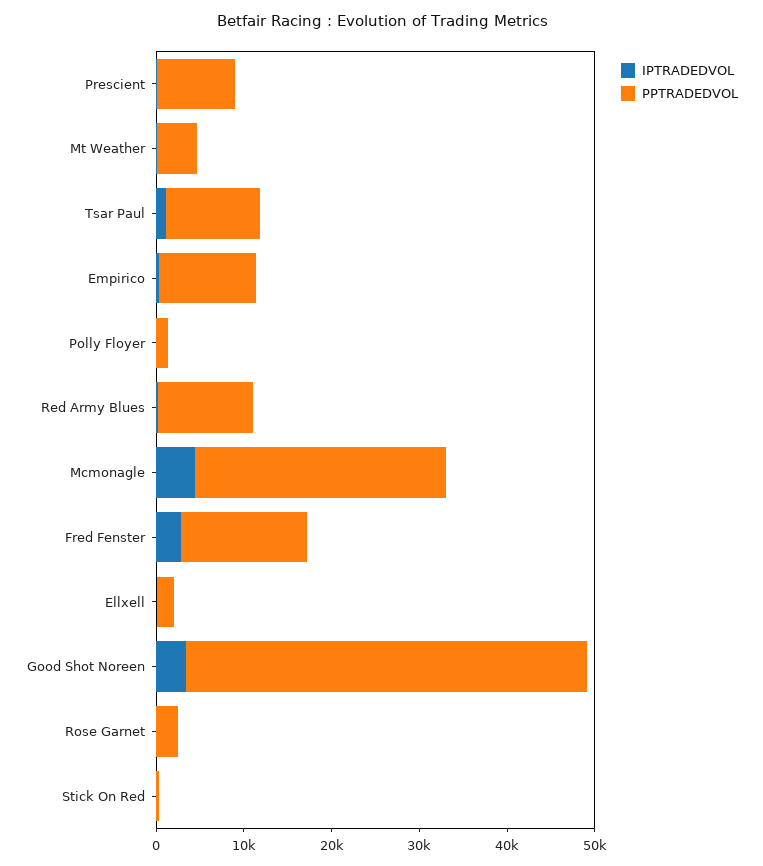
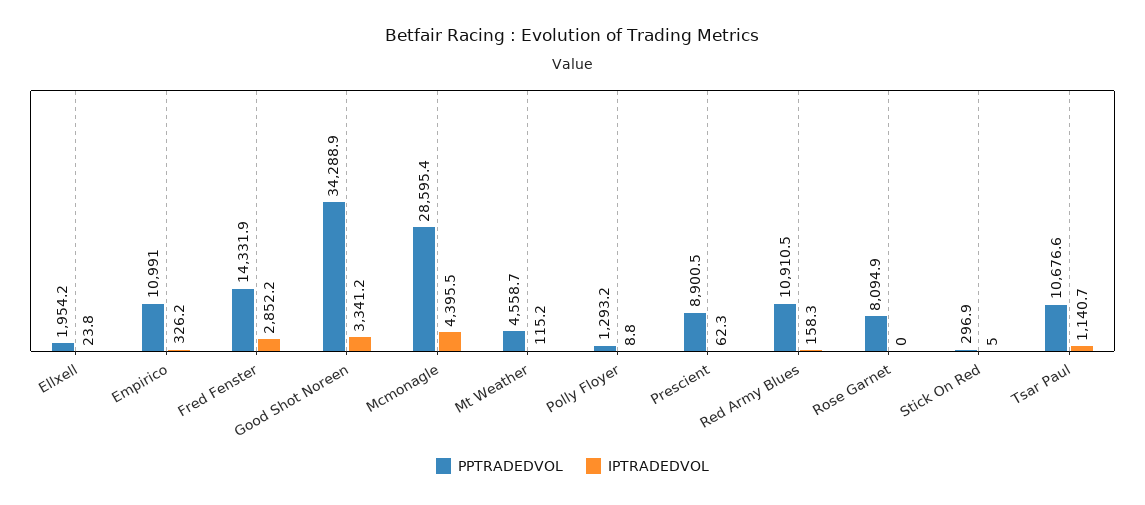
  {
    "IPTRADEDVOL": {
      "Prescient": 62.3,
      "Mt Weather": 115.2,
      "Tsar Paul": 1140.7,
      "Empirico": 326.2,
      "Polly Floyer": 8.8,
      "Red Army Blues": 158.3,
      "Mcmonagle": 4395.5,
      "Fred Fenster": 2852.2,
      "Ellxell": 23.8,
      "Good Shot Noreen": 3341.2,
      "Rose Garnet": 0,
      "Stick On Red": 5
    },
    "PPTRADEDVOL": {
      "Prescient": 8900.5,
      "Mt Weather": 4558.7,
      "Tsar Paul": 10676.6,
      "Empirico": 10991,
      "Polly Floyer": 1293.2,
      "Red Army Blues": 10910.5,
      "Mcmonagle": 28595.4,
      "Fred Fenster": 14331.9,
      "Ellxell": 1954.2,
-     "Good Shot Noreen": 46000,
+     "Good Shot Noreen": 34288.9,
-     "Rose Garnet": 2000,
+     "Rose Garnet": 8094.9,
      "Stick On Red": 296.9
    }
  }

